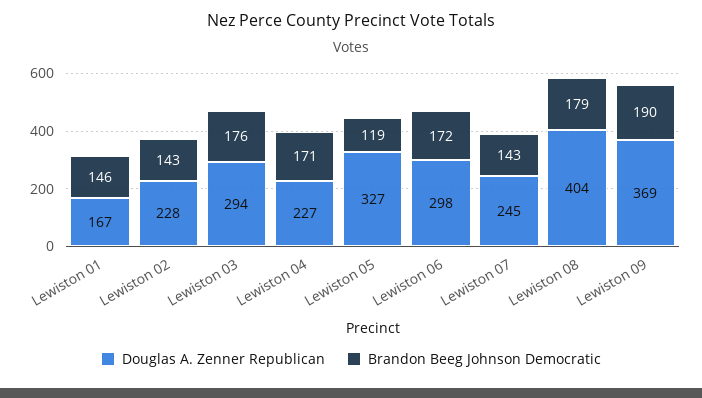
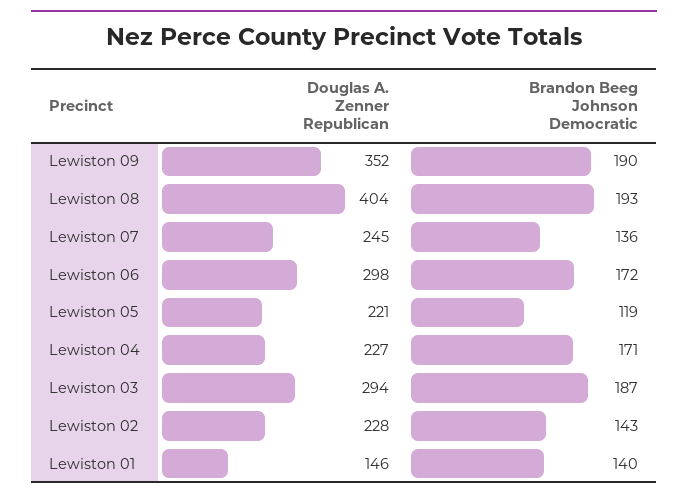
  {
    "Douglas A. Zenner Republican": {
-     "Lewiston 01": 167,
+     "Lewiston 01": 146,
      "Lewiston 02": 228,
      "Lewiston 03": 294,
      "Lewiston 04": 227,
-     "Lewiston 05": 327,
+     "Lewiston 05": 221,
      "Lewiston 06": 298,
      "Lewiston 07": 245,
      "Lewiston 08": 404,
-     "Lewiston 09": 369
+     "Lewiston 09": 352
    },
    "Brandon Beeg Johnson Democratic": {
-     "Lewiston 01": 146,
+     "Lewiston 01": 140,
      "Lewiston 02": 143,
-     "Lewiston 03": 176,
+     "Lewiston 03": 187,
      "Lewiston 04": 171,
      "Lewiston 05": 119,
      "Lewiston 06": 172,
-     "Lewiston 07": 143,
+     "Lewiston 07": 136,
-     "Lewiston 08": 179,
+     "Lewiston 08": 193,
      "Lewiston 09": 190
    }
  }

